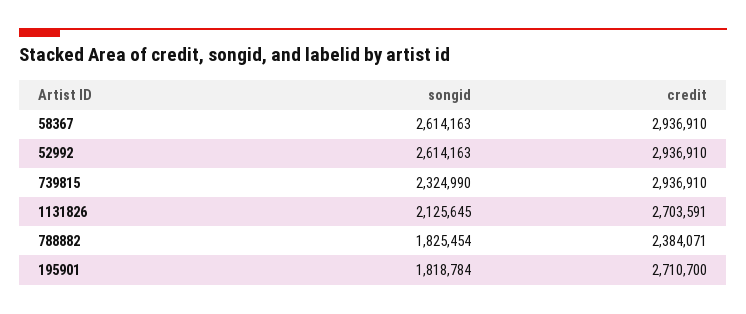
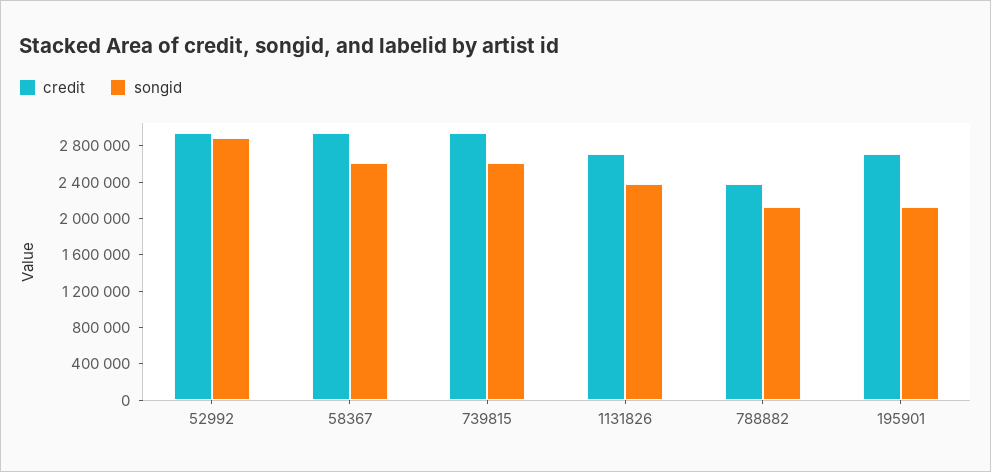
  {
    "songid": {
      "58367": 2614163,
-     "52992": 2614163,
+     "52992": 2900000,
-     "739815": 2324990,
+     "739815": 2600000,
-     "1131826": 2125645,
+     "1131826": 2400000,
-     "788882": 1825454,
+     "788882": 2100000,
-     "195901": 1818784
+     "195901": 2100000
    },
    "credit": {
      "58367": 2936910,
      "52992": 2936910,
      "739815": 2936910,
      "1131826": 2703591,
      "788882": 2384071,
      "195901": 2710700
    }
  }

